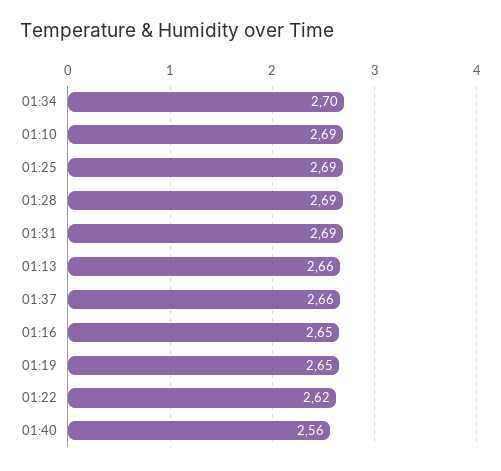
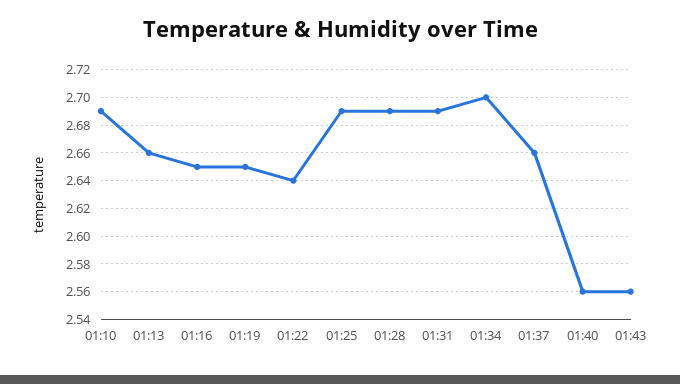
  {
    "01:34": 2.7,
    "01:10": 2.69,
    "01:25": 2.69,
    "01:28": 2.69,
    "01:31": 2.69,
    "01:13": 2.66,
    "01:37": 2.66,
    "01:16": 2.65,
    "01:19": 2.65,
-   "01:22": 2.62,
+   "01:22": 2.64,
-   "01:40": 2.56
+   "01:40": 2.56,
+   "01:43": 2.56
  }

